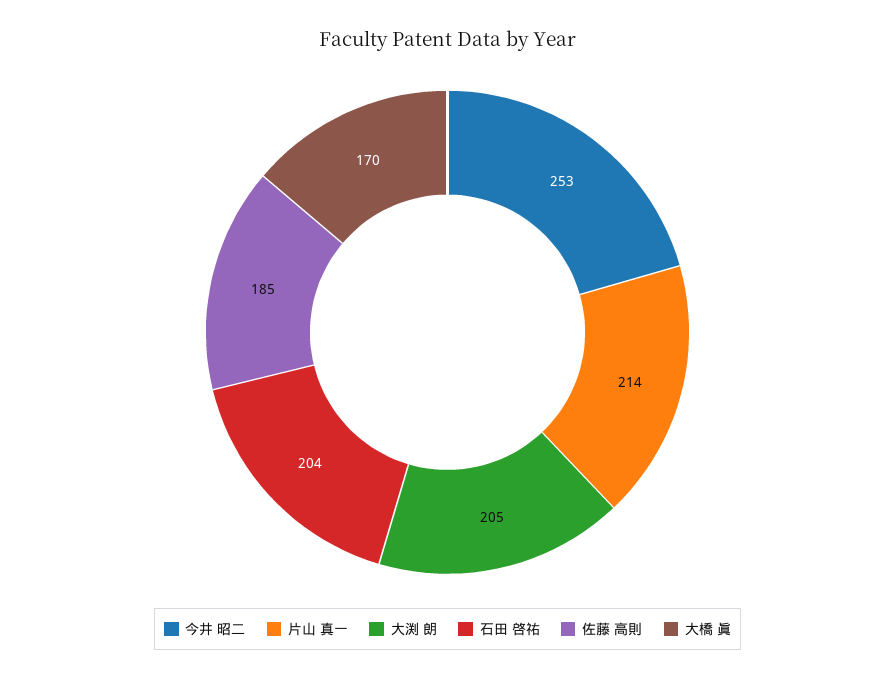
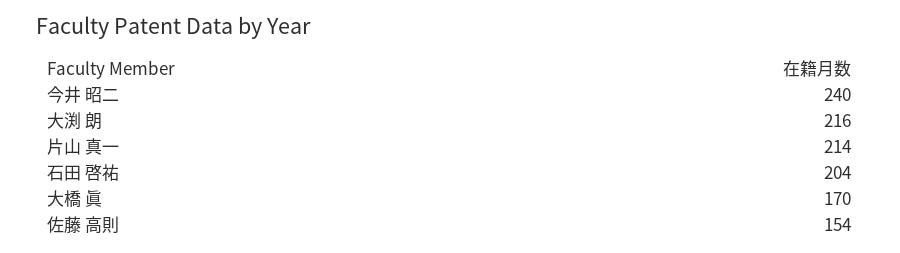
  {
-   "今井 昭二": 253,
+   "今井 昭二": 240,
    "片山 真一": 214,
-   "大渕 朗": 205,
+   "大渕 朗": 216,
    "石田 啓祐": 204,
-   "佐藤 高則": 185,
+   "佐藤 高則": 154,
    "大橋 眞": 170
  }

